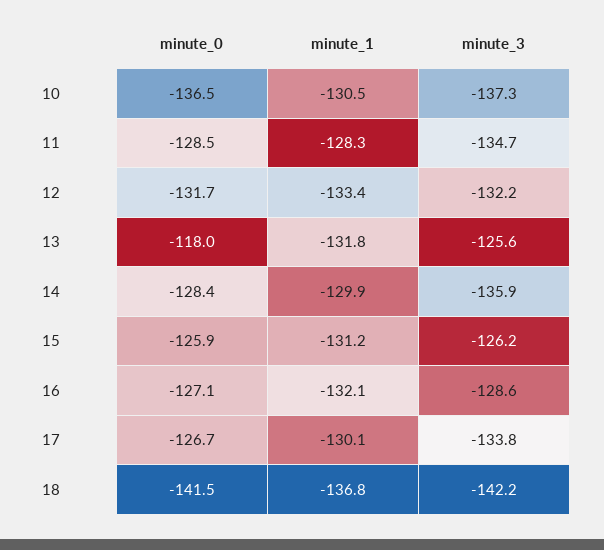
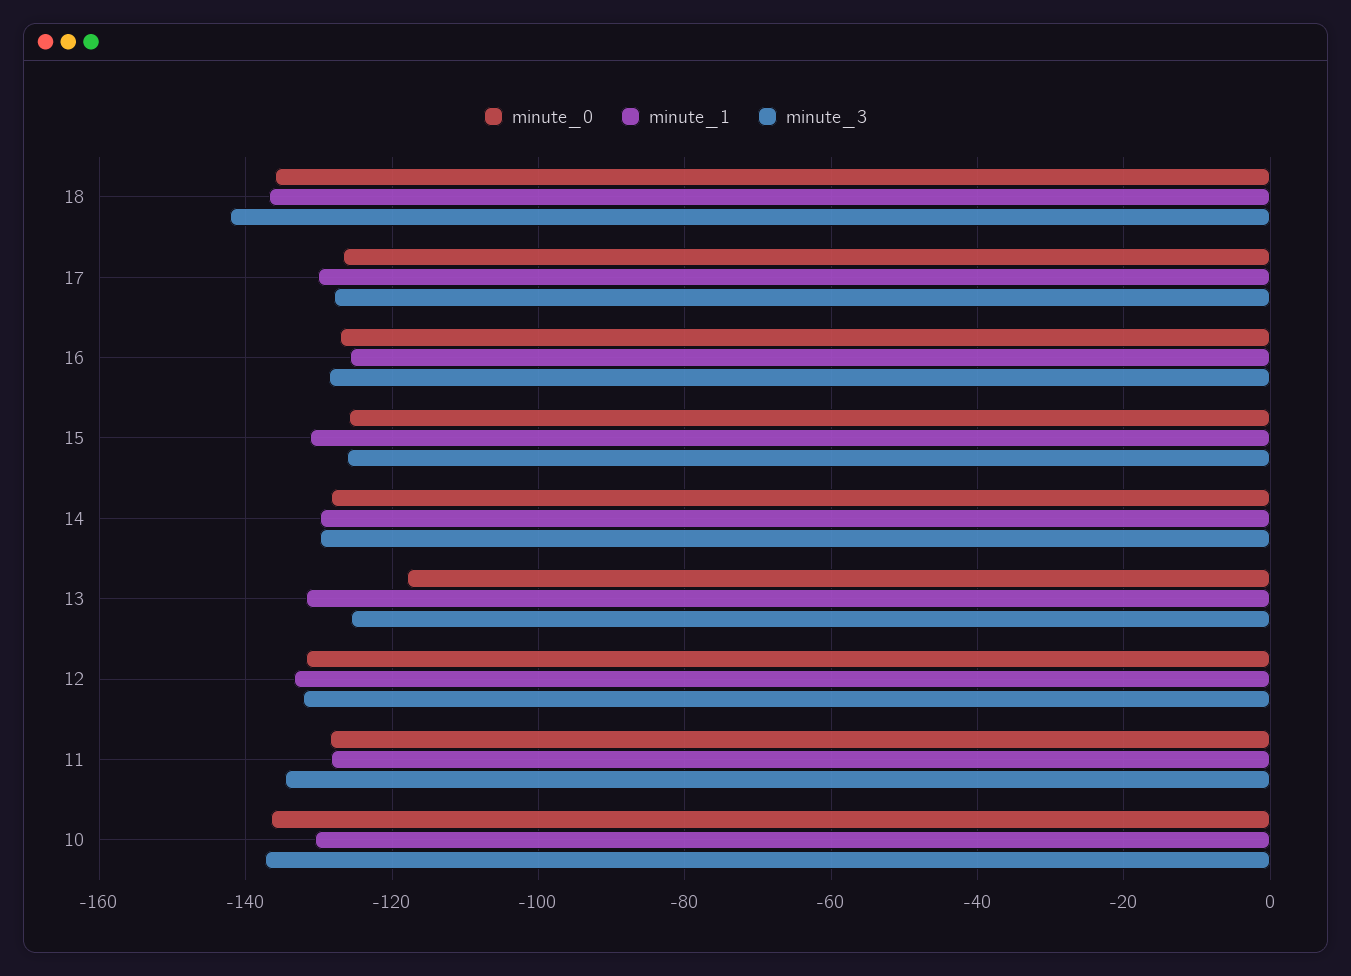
  {
    "minute_0": {
      "10": -136.5,
      "11": -128.5,
      "12": -131.7,
      "13": -118,
      "14": -128.4,
      "15": -125.9,
      "16": -127.1,
      "17": -126.7,
-     "18": -141.5
+     "18": -136
    },
    "minute_1": {
      "10": -130.5,
      "11": -128.3,
      "12": -133.4,
      "13": -131.8,
      "14": -129.9,
      "15": -131.2,
-     "16": -132.1,
+     "16": -126,
      "17": -130.1,
      "18": -136.8
    },
    "minute_3": {
      "10": -137.3,
      "11": -134.7,
      "12": -132.2,
      "13": -125.6,
-     "14": -135.9,
+     "14": -130,
      "15": -126.2,
      "16": -128.6,
-     "17": -133.8,
+     "17": -128,
      "18": -142.2
    }
  }

